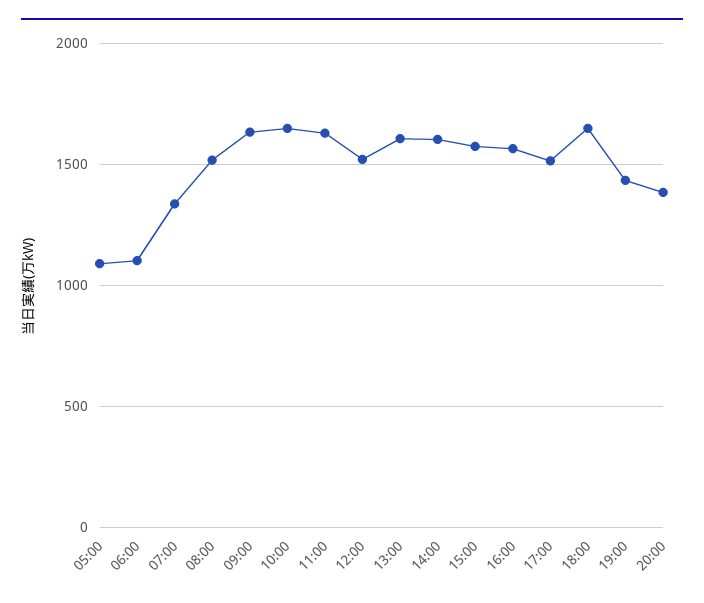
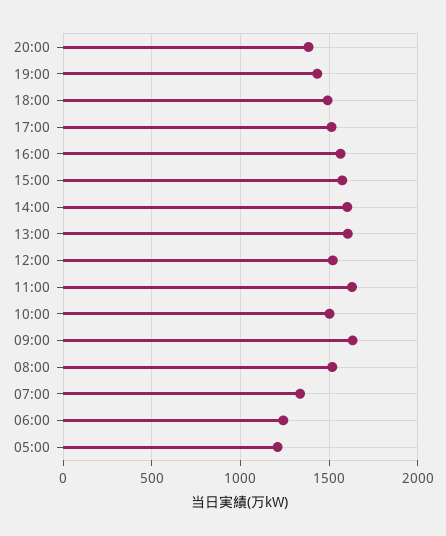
  {
-   "05:00": 1100,
+   "05:00": 1200,
-   "06:00": 1100,
+   "06:00": 1250,
    "07:00": 1350,
    "08:00": 1500,
    "09:00": 1650,
-   "10:00": 1650,
+   "10:00": 1500,
    "11:00": 1650,
    "12:00": 1500,
    "13:00": 1600,
    "14:00": 1600,
    "15:00": 1550,
    "16:00": 1550,
    "17:00": 1500,
-   "18:00": 1650,
+   "18:00": 1500,
    "19:00": 1450,
    "20:00": 1400
  }

